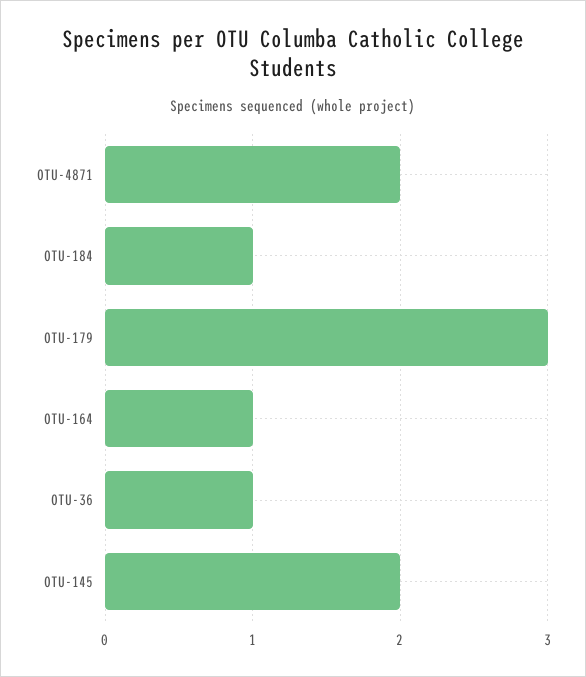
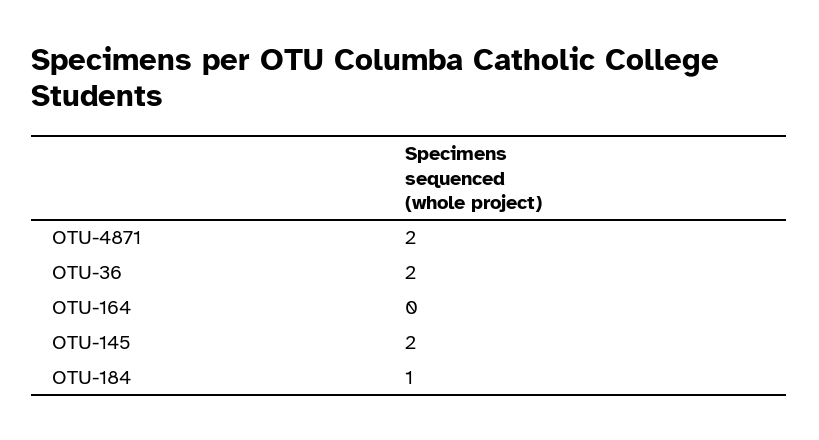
  {
    "OTU-4871": 2,
    "OTU-184": 1,
-   "OTU-179": 3,
-   "OTU-164": 1,
+   "OTU-164": 0,
-   "OTU-36": 1,
+   "OTU-36": 2,
    "OTU-145": 2
  }

